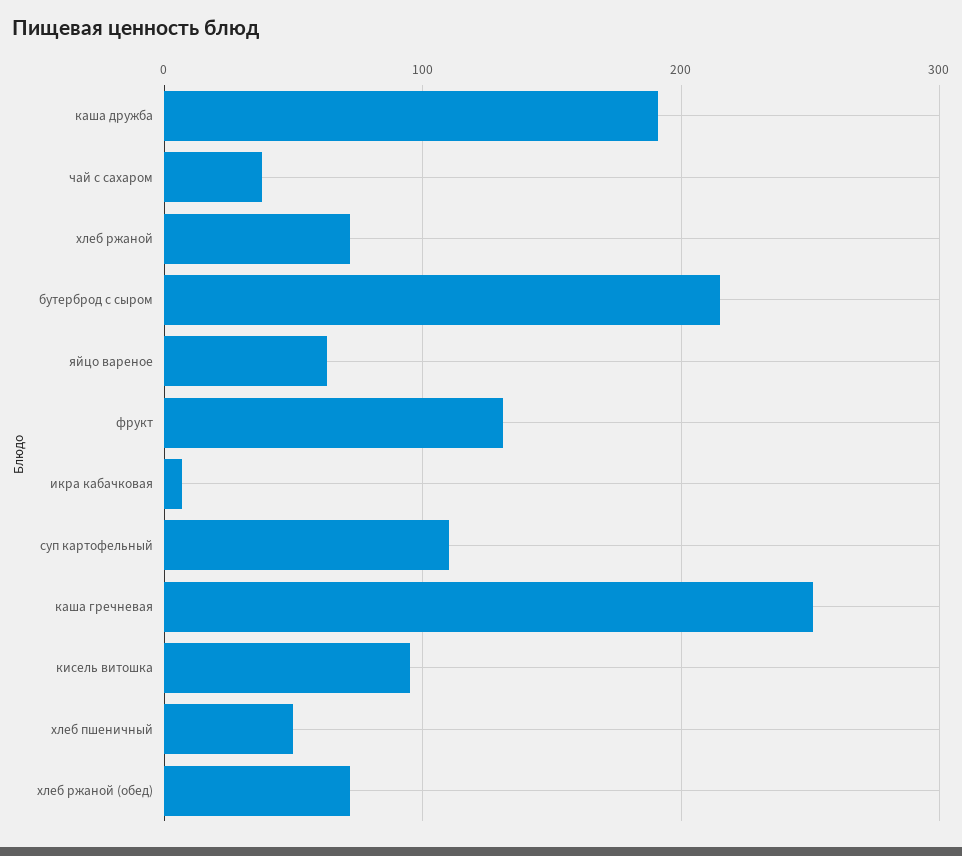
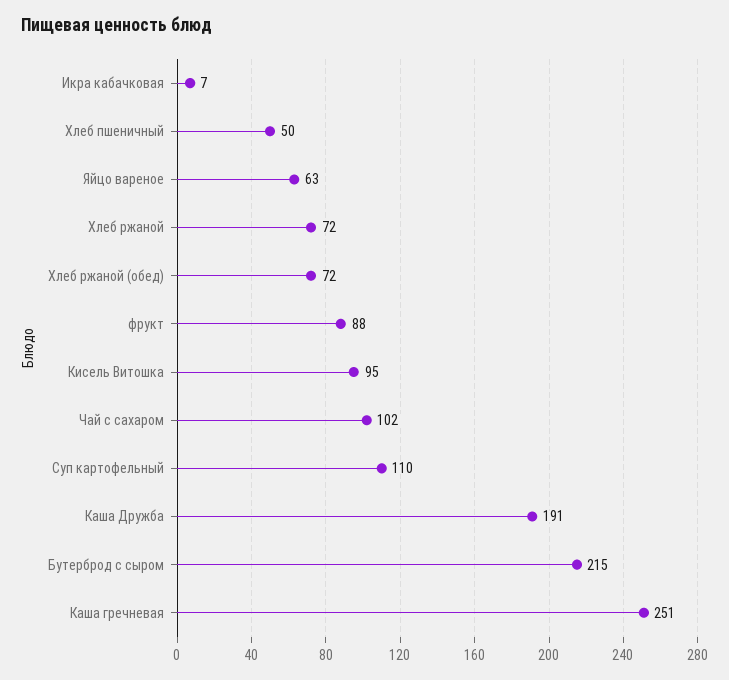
  {
    "каша дружба": 191,
-   "чай с сахаром": 40,
+   "чай с сахаром": 102,
    "хлеб ржаной": 72,
    "бутерброд с сыром": 215,
    "яйцо вареное": 63,
-   "фрукт": 130,
+   "фрукт": 88,
    "икра кабачковая": 7,
    "суп картофельный": 110,
    "каша гречневая": 251,
    "кисель витошка": 95,
    "хлеб пшеничный": 50,
    "хлеб ржаной (обед)": 72
  }

